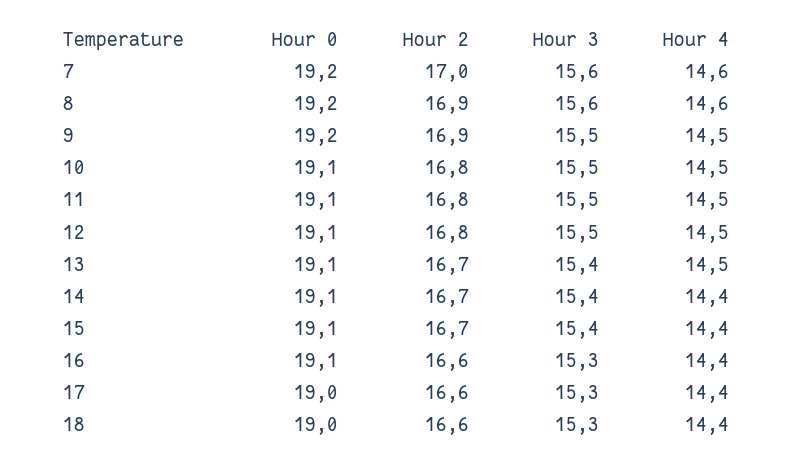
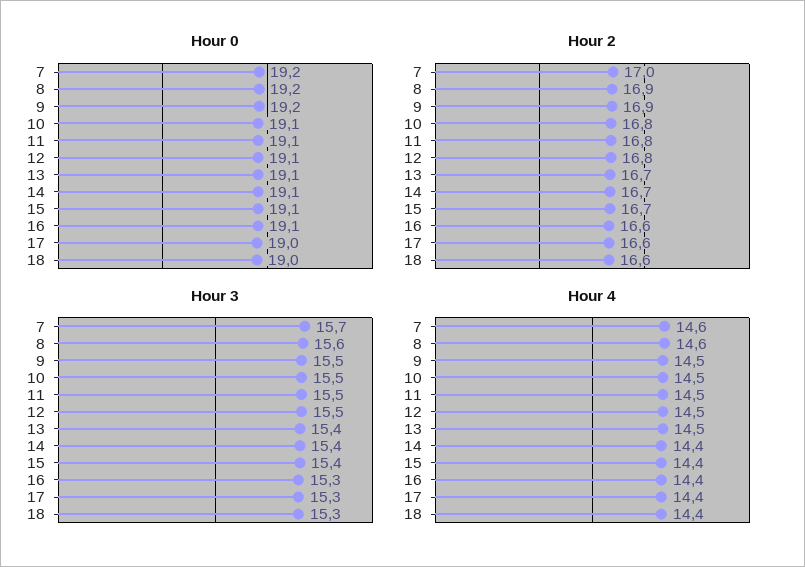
  {
    "Hour 0": {
      "7": 19.2,
      "8": 19.2,
      "9": 19.2,
      "10": 19.1,
      "11": 19.1,
      "12": 19.1,
      "13": 19.1,
      "14": 19.1,
      "15": 19.1,
      "16": 19.1,
      "17": 19,
      "18": 19
    },
    "Hour 2": {
      "7": 17,
      "8": 16.9,
      "9": 16.9,
      "10": 16.8,
      "11": 16.8,
      "12": 16.8,
      "13": 16.7,
      "14": 16.7,
      "15": 16.7,
      "16": 16.6,
      "17": 16.6,
      "18": 16.6
    },
    "Hour 3": {
-     "7": 15.6,
+     "7": 15.7,
      "8": 15.6,
      "9": 15.5,
      "10": 15.5,
      "11": 15.5,
      "12": 15.5,
      "13": 15.4,
      "14": 15.4,
      "15": 15.4,
      "16": 15.3,
      "17": 15.3,
      "18": 15.3
    },
    "Hour 4": {
      "7": 14.6,
      "8": 14.6,
      "9": 14.5,
      "10": 14.5,
      "11": 14.5,
      "12": 14.5,
      "13": 14.5,
      "14": 14.4,
      "15": 14.4,
      "16": 14.4,
      "17": 14.4,
      "18": 14.4
    }
  }

